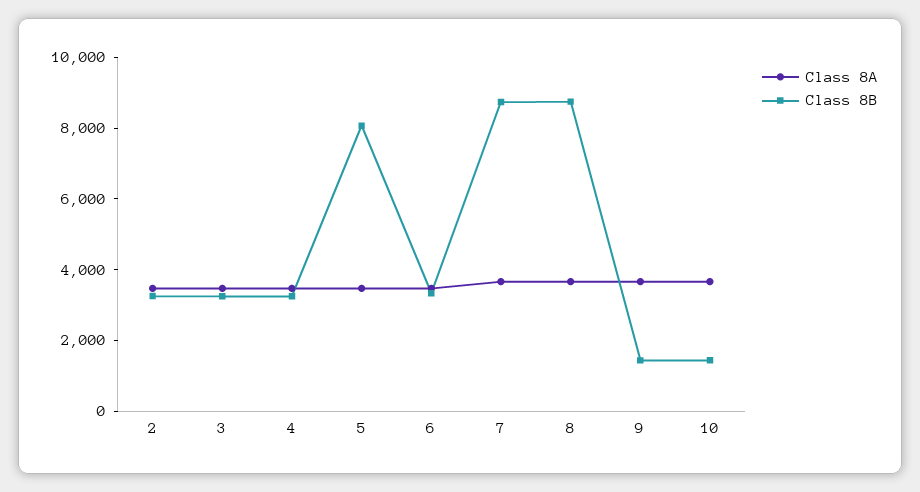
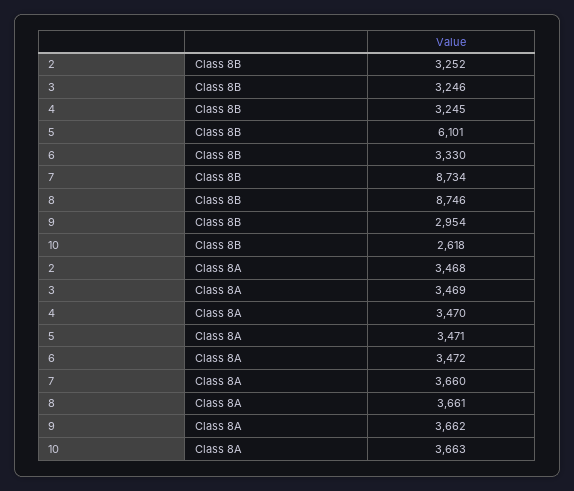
  {
    "Class 8A": {
      "2": 3468,
      "3": 3469,
      "4": 3470,
      "5": 3471,
      "6": 3472,
      "7": 3660,
      "8": 3661,
      "9": 3662,
      "10": 3663
    },
    "Class 8B": {
      "2": 3252,
      "3": 3246,
      "4": 3245,
-     "5": 8000,
+     "5": 6101,
      "6": 3330,
      "7": 8734,
      "8": 8746,
-     "9": 1500,
+     "9": 2954,
-     "10": 1500
+     "10": 2618
    }
  }

